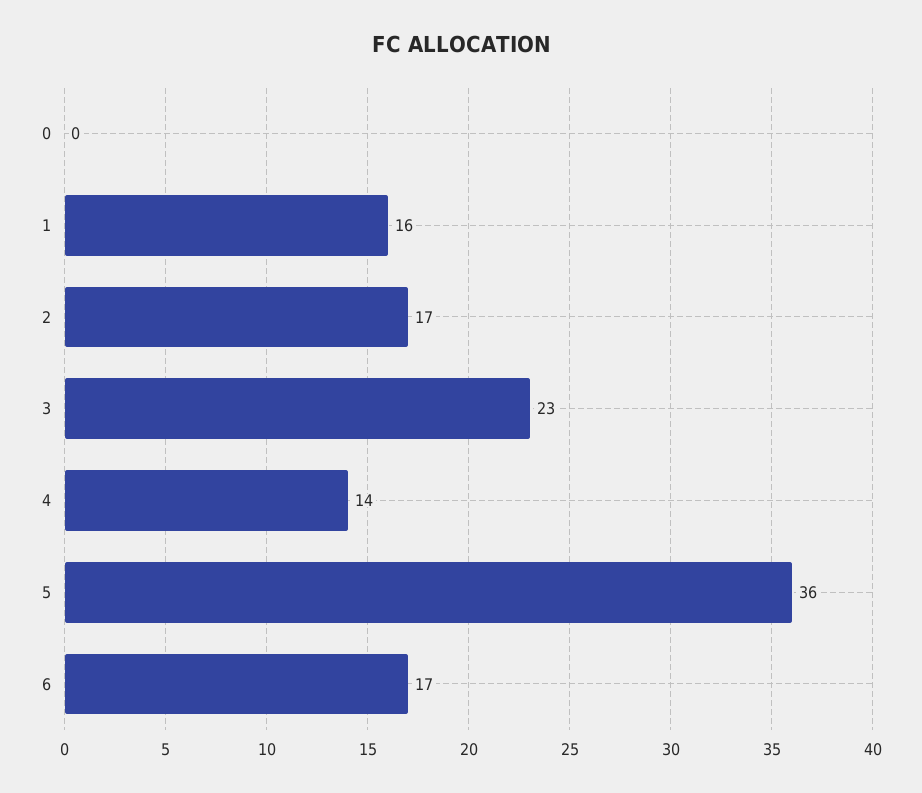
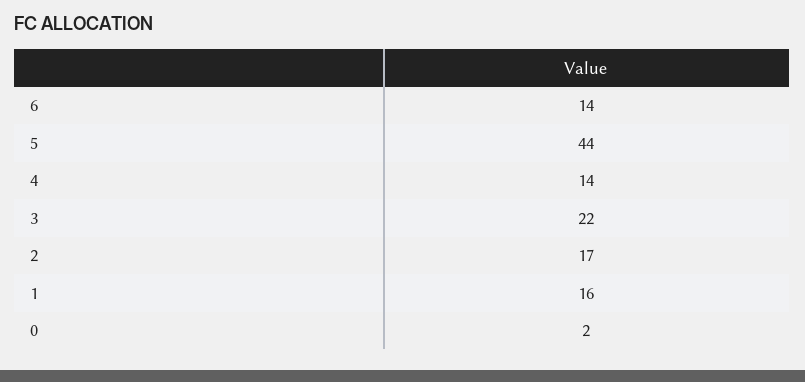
  {
-   "0": 0,
+   "0": 2,
    "1": 16,
    "2": 17,
-   "3": 23,
+   "3": 22,
    "4": 14,
-   "5": 36,
+   "5": 44,
-   "6": 17
+   "6": 14
  }

